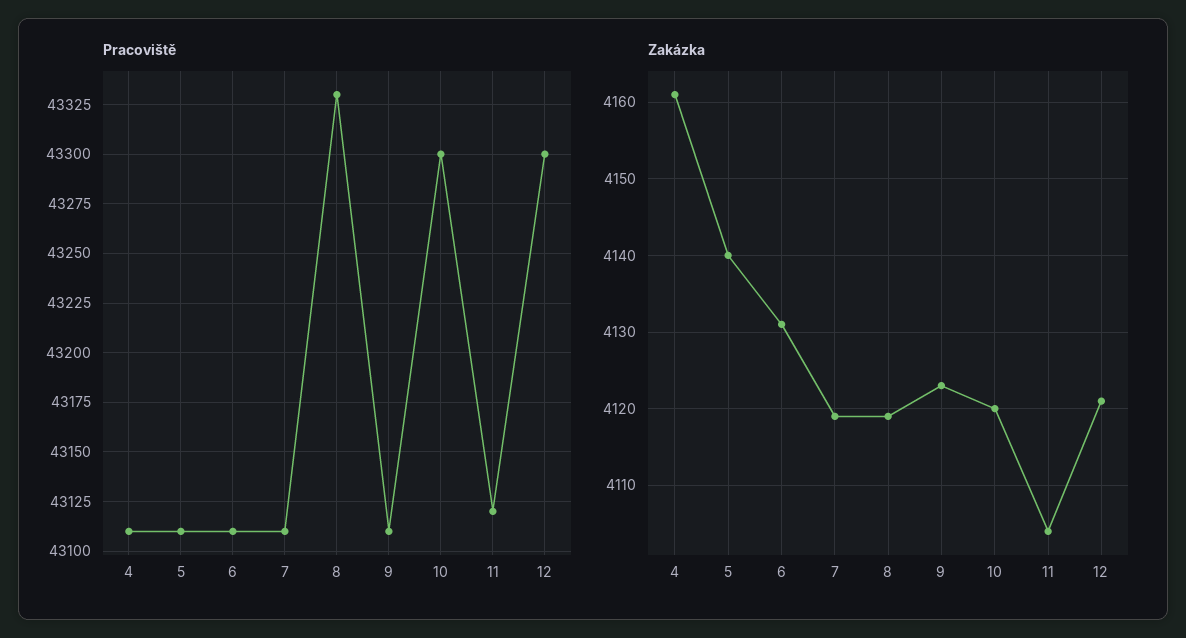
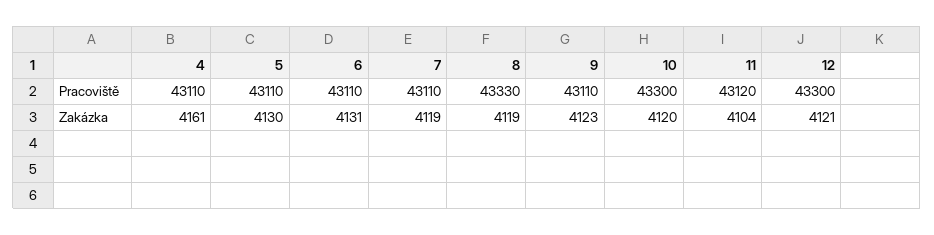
  {
    "Pracoviště": {
      "4": 43110,
      "5": 43110,
      "6": 43110,
      "7": 43110,
      "8": 43330,
      "9": 43110,
      "10": 43300,
      "11": 43120,
      "12": 43300
    },
    "Zakázka": {
      "4": 4161,
-     "5": 4140,
+     "5": 4130,
      "6": 4131,
      "7": 4119,
      "8": 4119,
      "9": 4123,
      "10": 4120,
      "11": 4104,
      "12": 4121
    }
  }

